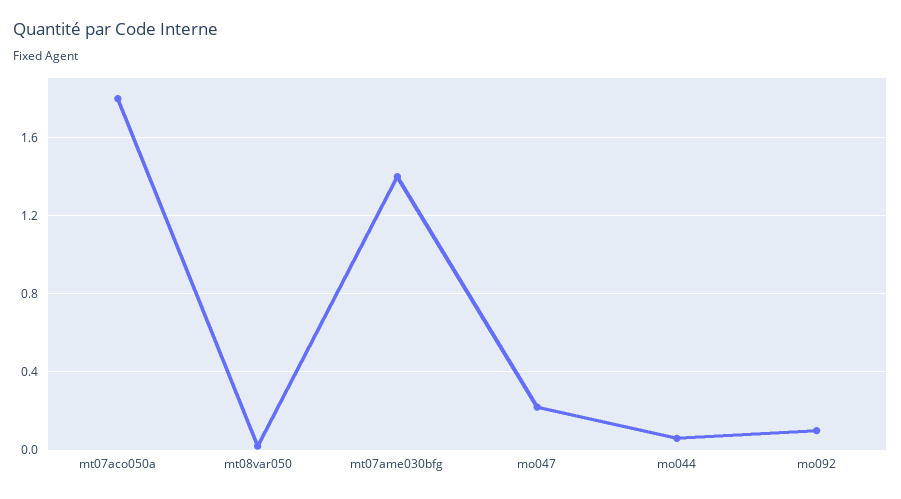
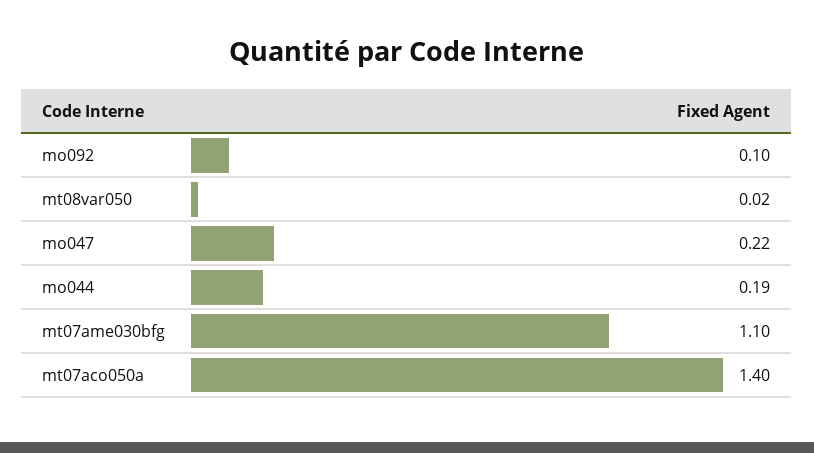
  {
-   "mt07aco050a": 1.8,
+   "mt07aco050a": 1.4,
    "mt08var050": 0.02,
-   "mt07ame030bfg": 1.4,
+   "mt07ame030bfg": 1.1,
    "mo047": 0.22,
-   "mo044": 0.05,
+   "mo044": 0.19,
    "mo092": 0.1
  }

